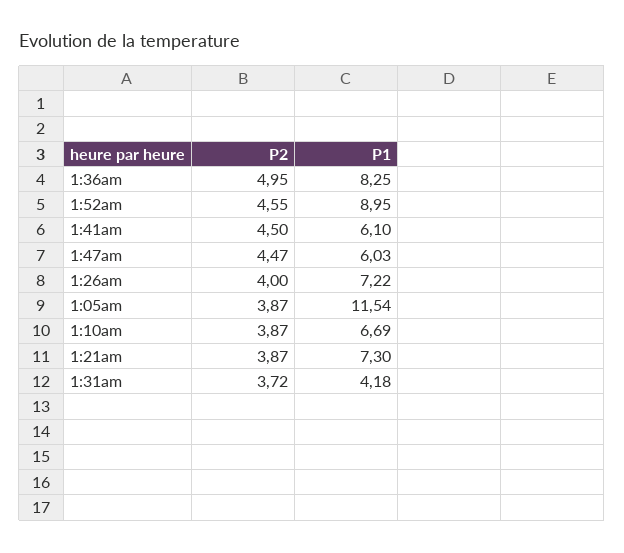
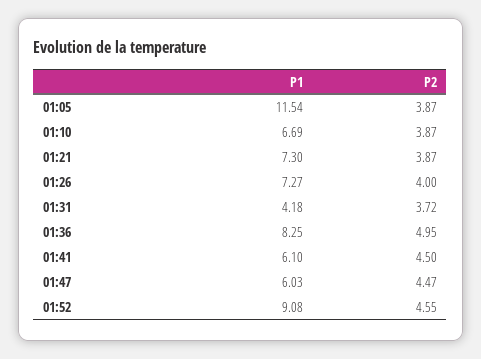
  {
    "P2": {
      "1:36am": 4.95,
      "1:52am": 4.55,
      "1:41am": 4.5,
      "1:47am": 4.47,
      "1:26am": 4,
      "1:05am": 3.87,
      "1:10am": 3.87,
      "1:21am": 3.87,
      "1:31am": 3.72
    },
    "P1": {
      "1:36am": 8.25,
-     "1:52am": 8.95,
+     "1:52am": 9.08,
      "1:41am": 6.1,
      "1:47am": 6.03,
-     "1:26am": 7.22,
+     "1:26am": 7.27,
      "1:05am": 11.54,
      "1:10am": 6.69,
      "1:21am": 7.3,
      "1:31am": 4.18
    }
  }

